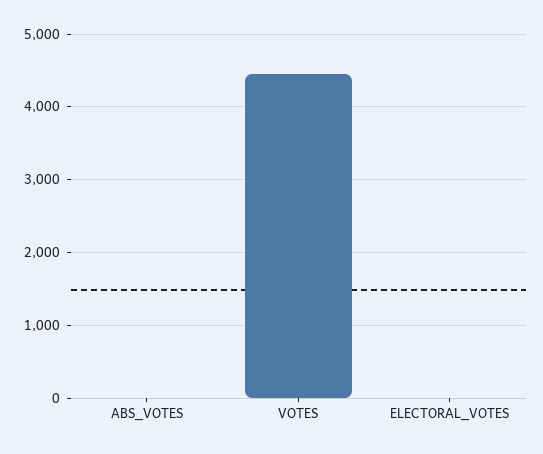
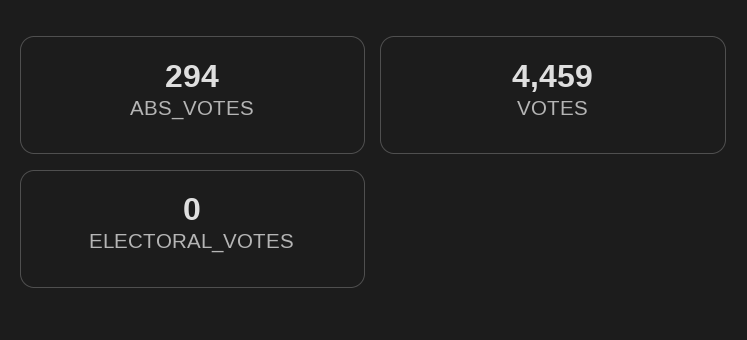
  {
-   "ABS_VOTES": 0,
+   "ABS_VOTES": 294,
    "VOTES": 4459,
    "ELECTORAL_VOTES": 0
  }

